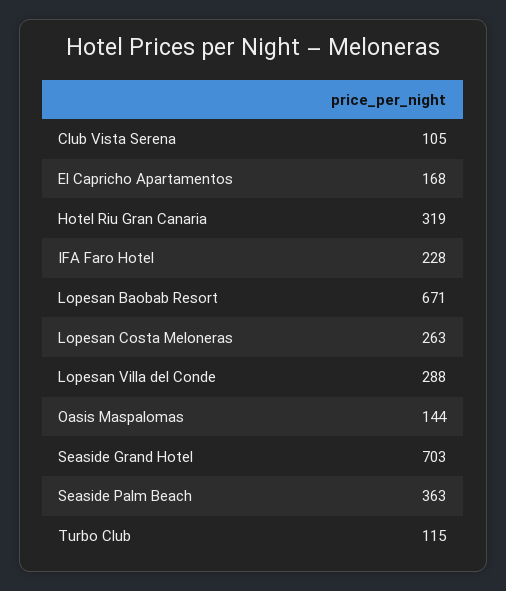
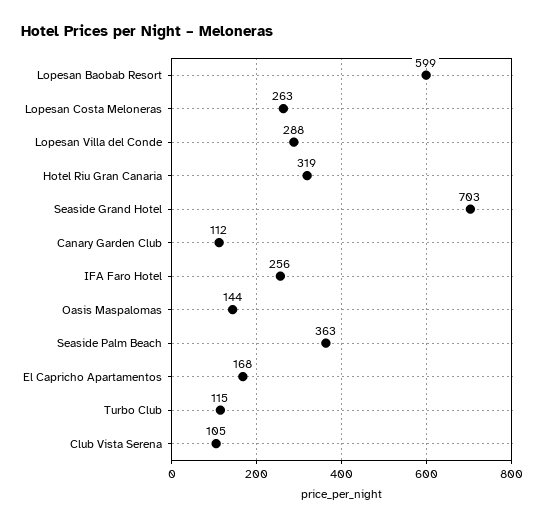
  {
    "Club Vista Serena": 105,
    "El Capricho Apartamentos": 168,
    "Hotel Riu Gran Canaria": 319,
-   "IFA Faro Hotel": 228,
+   "IFA Faro Hotel": 256,
-   "Lopesan Baobab Resort": 671,
+   "Lopesan Baobab Resort": 599,
    "Lopesan Costa Meloneras": 263,
    "Lopesan Villa del Conde": 288,
    "Oasis Maspalomas": 144,
    "Seaside Grand Hotel": 703,
    "Seaside Palm Beach": 363,
-   "Turbo Club": 115
+   "Turbo Club": 115,
+   "Canary Garden Club": 112
  }

